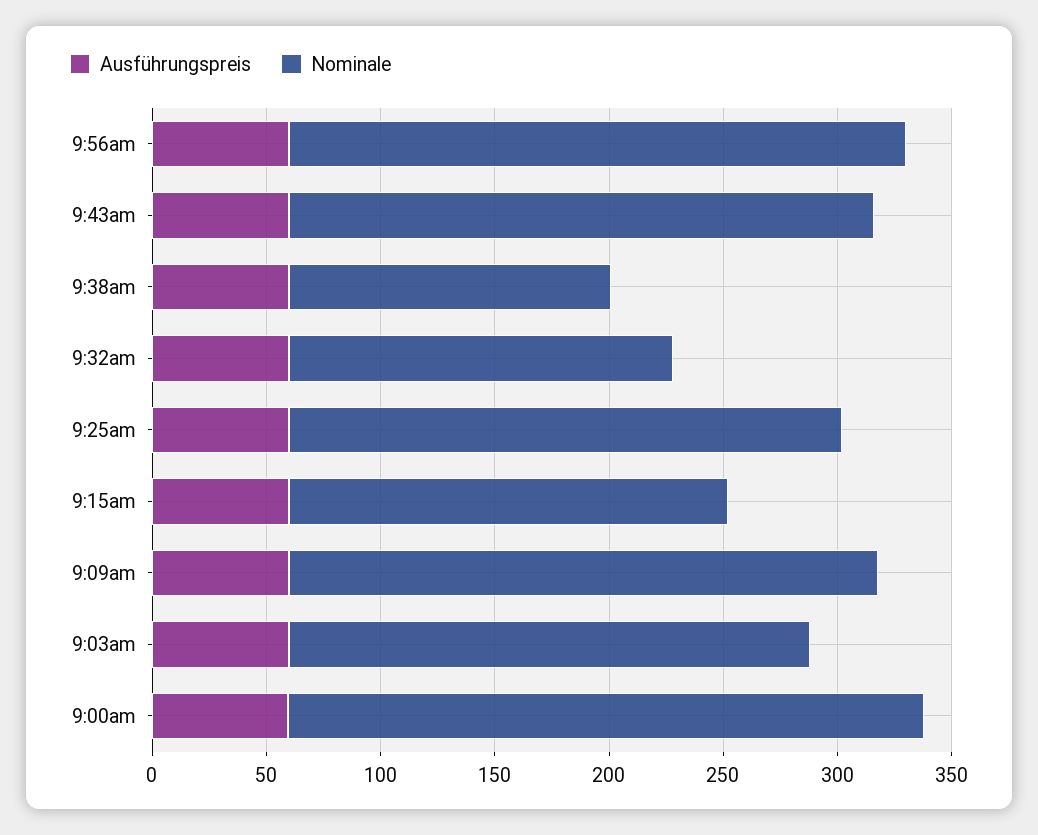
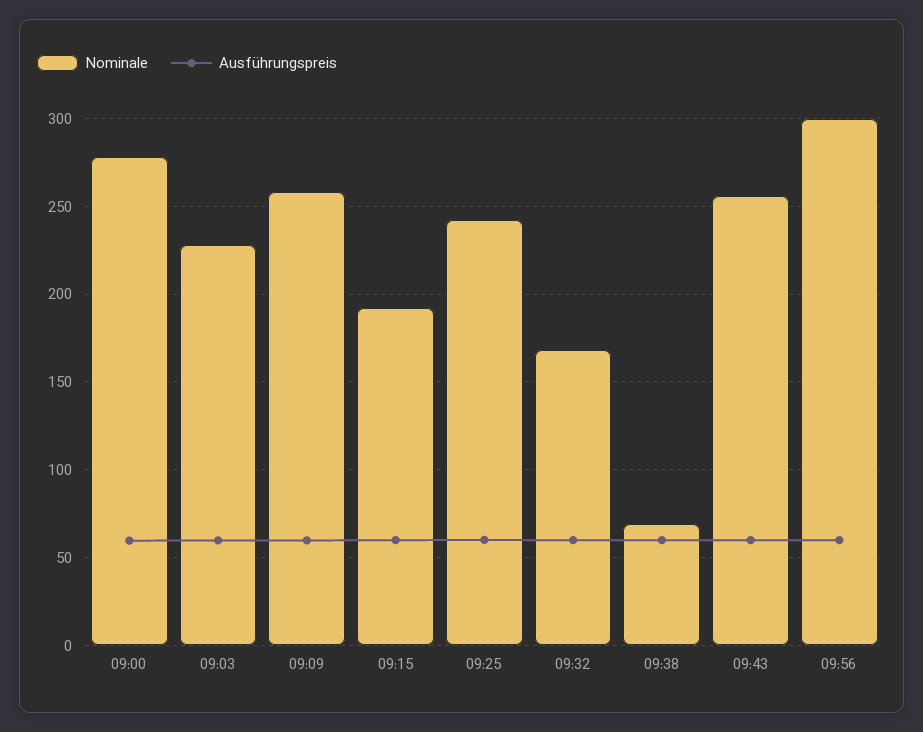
  {
    "Ausführungspreis": {
      "9:56am": 60,
      "9:43am": 60,
      "9:38am": 60,
      "9:32am": 60,
      "9:25am": 60,
      "9:15am": 60,
      "9:09am": 60,
      "9:03am": 60,
      "9:00am": 60
    },
    "Nominale": {
-     "9:56am": 270,
+     "9:56am": 300,
      "9:43am": 255,
-     "9:38am": 140,
+     "9:38am": 70,
      "9:32am": 170,
      "9:25am": 240,
      "9:15am": 190,
      "9:09am": 260,
      "9:03am": 230,
      "9:00am": 280
    }
  }

